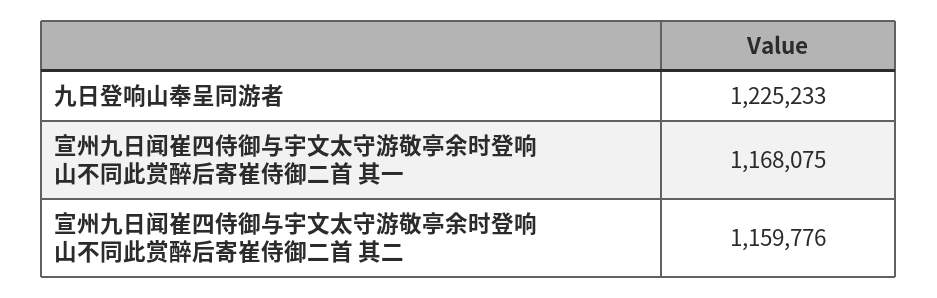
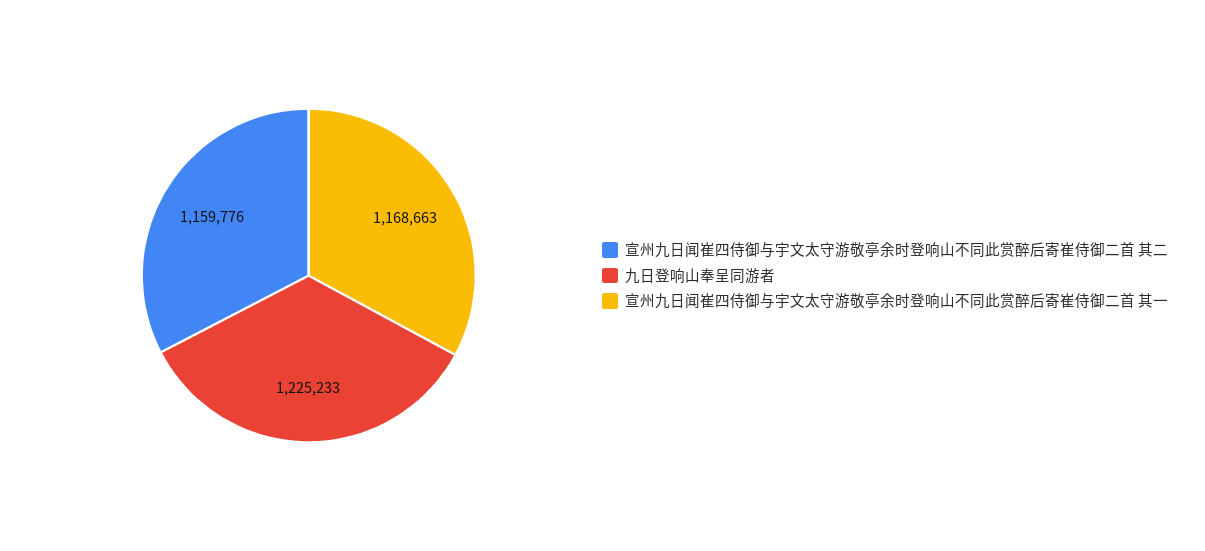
  {
    "九日登响山奉呈同游者": 1225233,
-   "宣州九日闻崔四侍御与宇文太守游敬亭余时登响山不同此赏醉后寄崔侍御二首 其一": 1168075,
+   "宣州九日闻崔四侍御与宇文太守游敬亭余时登响山不同此赏醉后寄崔侍御二首 其一": 1168663,
    "宣州九日闻崔四侍御与宇文太守游敬亭余时登响山不同此赏醉后寄崔侍御二首 其二": 1159776
  }

